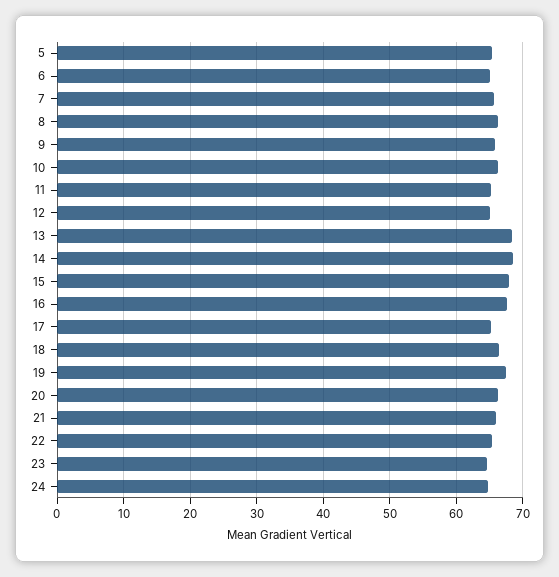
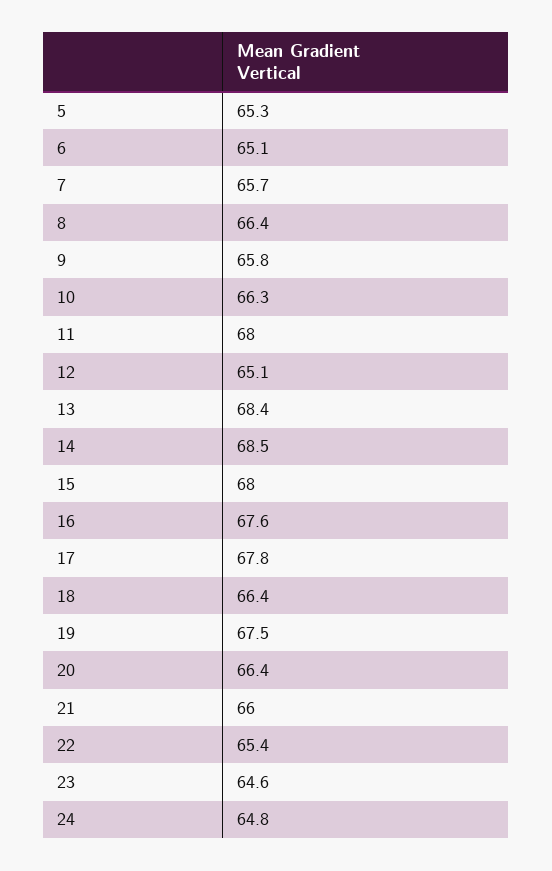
  {
    "5": 65.3,
    "6": 65.1,
    "7": 65.7,
    "8": 66.4,
    "9": 65.8,
    "10": 66.3,
-   "11": 65,
+   "11": 68,
    "12": 65.1,
    "13": 68.4,
    "14": 68.5,
    "15": 68,
    "16": 67.6,
-   "17": 65,
+   "17": 67.8,
    "18": 66.4,
    "19": 67.5,
    "20": 66.4,
    "21": 66,
    "22": 65.4,
    "23": 64.6,
    "24": 64.8
  }

